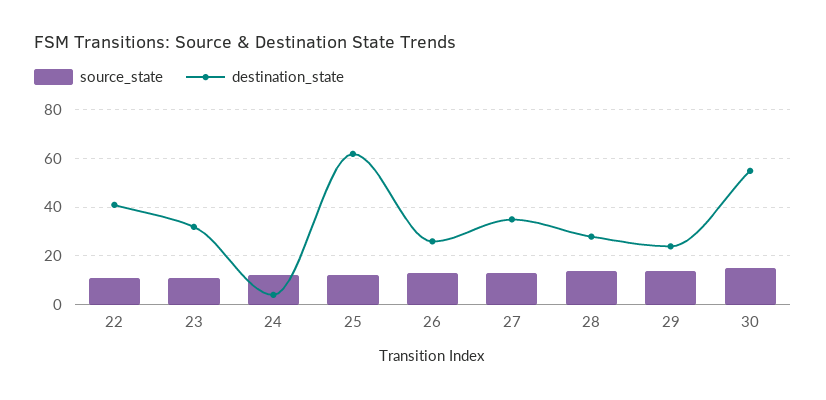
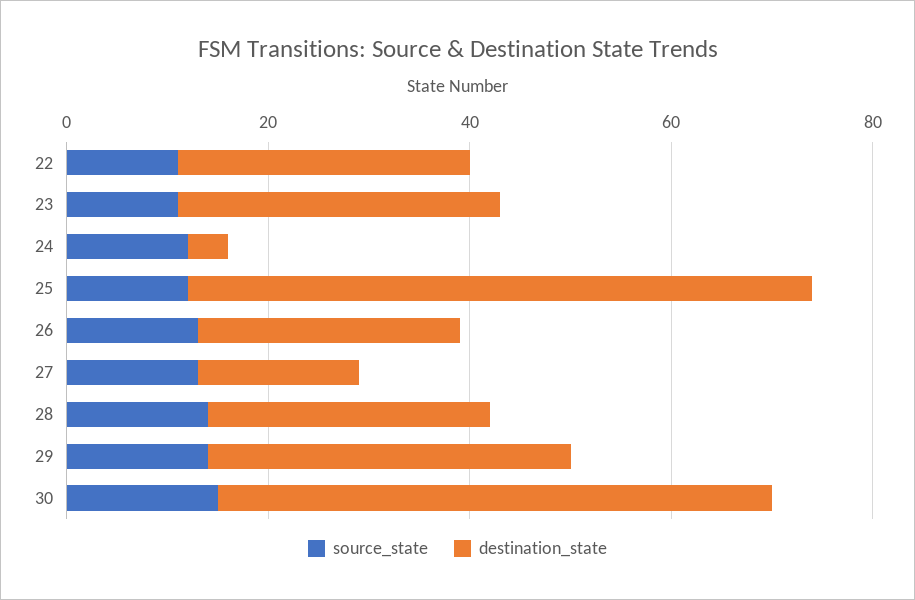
  {
    "source_state": {
      "22": 10,
      "23": 10,
      "24": 10,
      "25": 10,
      "26": 15,
      "27": 15,
      "28": 15,
      "29": 15,
      "30": 15
    },
    "destination_state": {
-     "22": 40,
+     "22": 30,
      "23": 30,
      "24": 5,
      "25": 60,
      "26": 25,
-     "27": 35,
+     "27": 15,
      "28": 30,
-     "29": 25,
+     "29": 35,
      "30": 55
    }
  }

